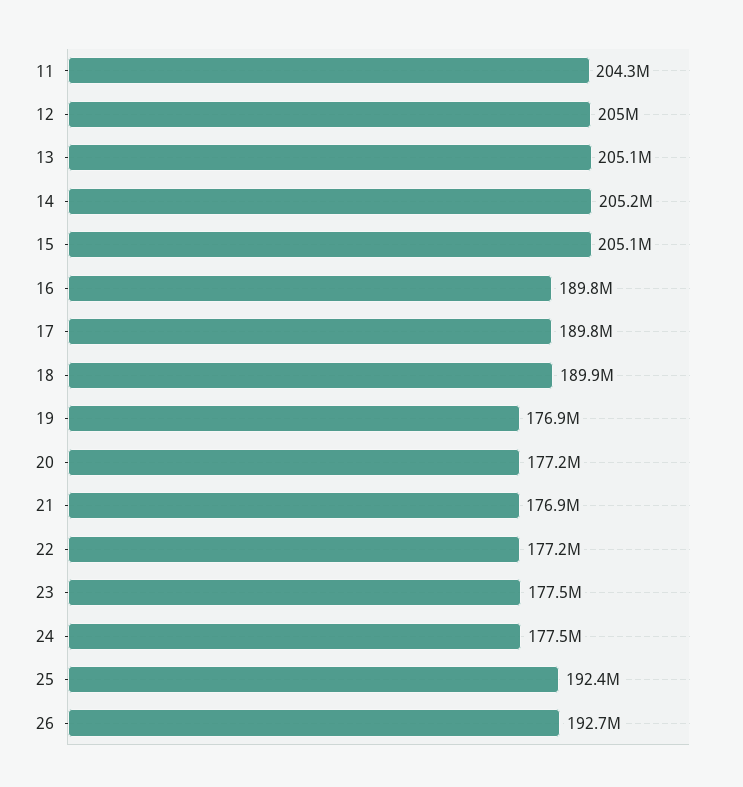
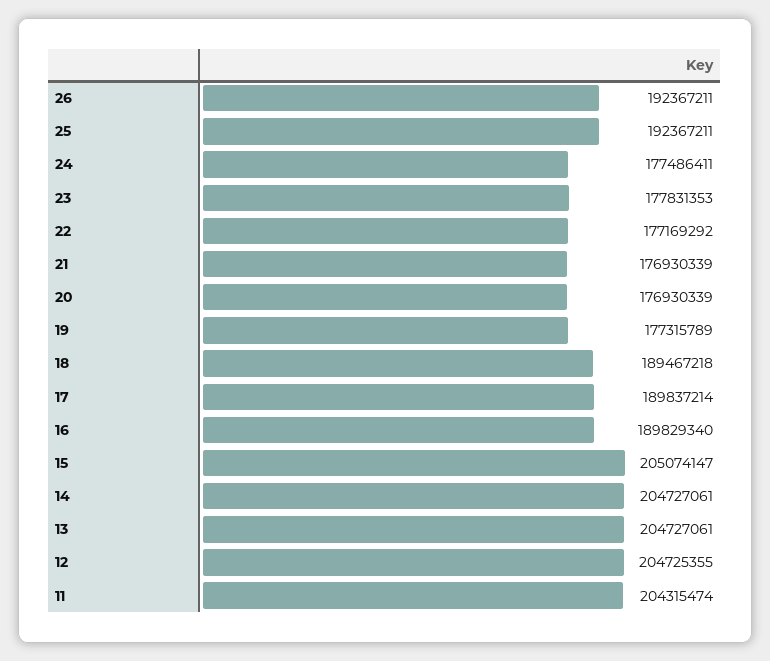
  {
    "11": 204315474,
-   "12": 205000000,
+   "12": 204725355,
-   "13": 205100000,
+   "13": 204727061,
-   "14": 205200000,
+   "14": 204727061,
    "15": 205074147,
    "16": 189829340,
    "17": 189837214,
-   "18": 189900000,
+   "18": 189467218,
-   "19": 176900000,
+   "19": 177315789,
-   "20": 177200000,
+   "20": 176930339,
    "21": 176930339,
    "22": 177169292,
-   "23": 177500000,
+   "23": 177831353,
    "24": 177486411,
    "25": 192367211,
-   "26": 192700000
+   "26": 192367211
  }

